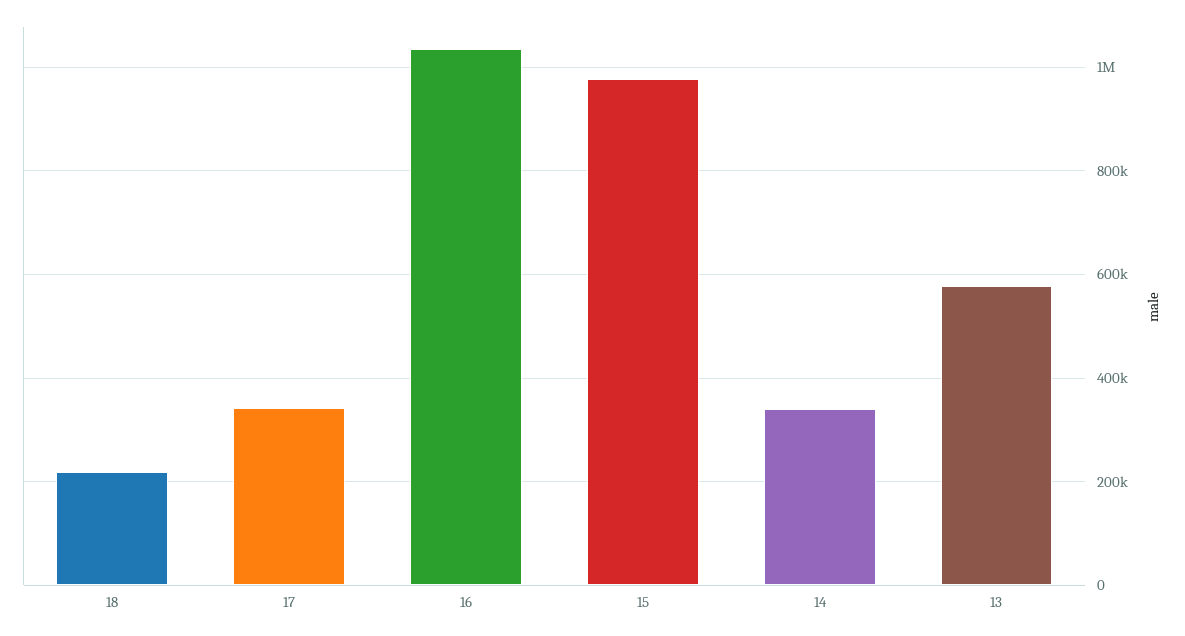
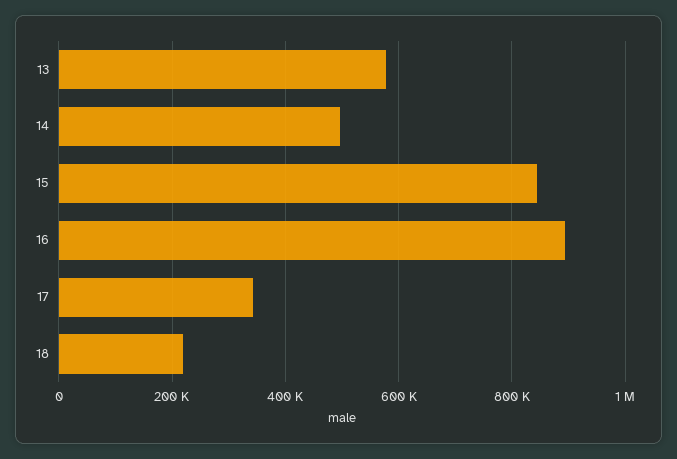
  {
    "18": 220000,
    "17": 340000,
-   "16": 1040000,
+   "16": 900000,
-   "15": 980000,
+   "15": 840000,
-   "14": 340000,
+   "14": 500000,
    "13": 580000
  }

